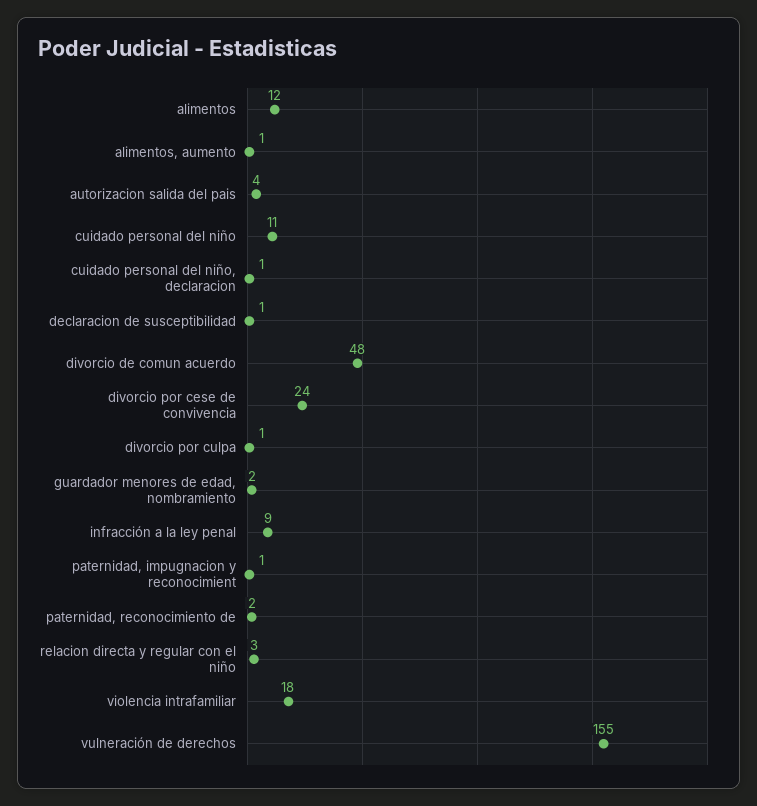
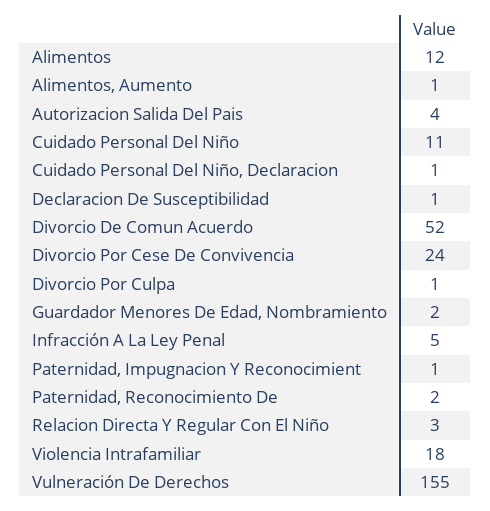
  {
    "alimentos": 12,
    "alimentos, aumento": 1,
    "autorizacion salida del pais": 4,
    "cuidado personal del niño": 11,
    "cuidado personal del niño, declaracion": 1,
    "declaracion de susceptibilidad": 1,
-   "divorcio de comun acuerdo": 48,
+   "divorcio de comun acuerdo": 52,
    "divorcio por cese de convivencia": 24,
    "divorcio por culpa": 1,
    "guardador menores de edad, nombramiento": 2,
-   "infracción a la ley penal": 9,
+   "infracción a la ley penal": 5,
    "paternidad, impugnacion y reconocimient": 1,
    "paternidad, reconocimiento de": 2,
    "relacion directa y regular con el niño": 3,
    "violencia intrafamiliar": 18,
    "vulneración de derechos": 155
  }

